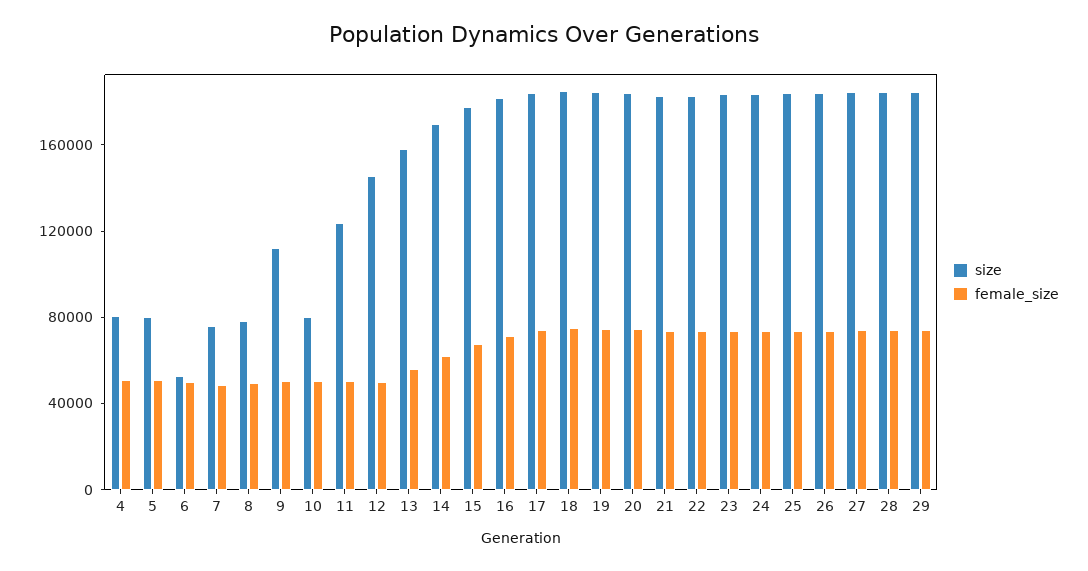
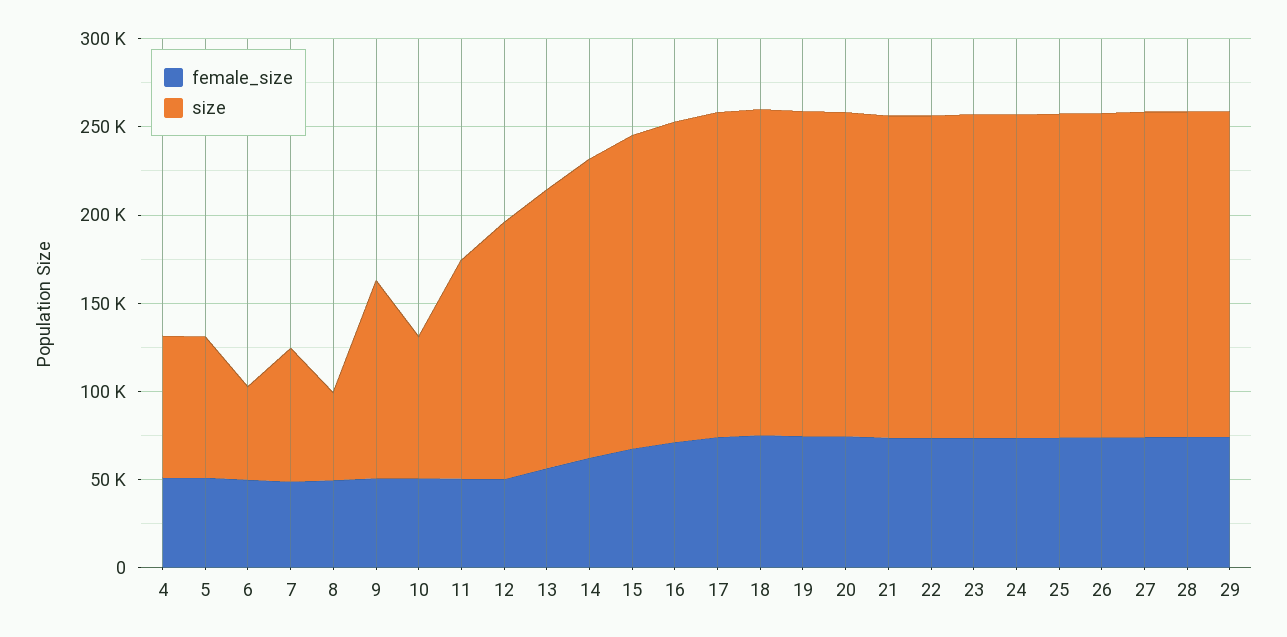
  {
    "size": {
      "4": 80000,
      "5": 80000,
      "6": 50000,
      "7": 80000,
-     "8": 80000,
+     "8": 50000,
      "9": 110000,
      "10": 80000,
      "11": 120000,
      "12": 150000,
      "13": 160000,
      "14": 170000,
      "15": 180000,
      "16": 180000,
      "17": 180000,
      "18": 190000,
      "19": 180000,
      "20": 180000,
      "21": 180000,
      "22": 180000,
      "23": 180000,
      "24": 180000,
      "25": 180000,
      "26": 180000,
      "27": 180000,
      "28": 180000,
      "29": 180000
    },
    "female_size": {
      "4": 50000,
      "5": 50000,
      "6": 50000,
      "7": 50000,
      "8": 50000,
      "9": 50000,
      "10": 50000,
      "11": 50000,
      "12": 50000,
      "13": 60000,
      "14": 60000,
      "15": 70000,
      "16": 70000,
      "17": 70000,
      "18": 70000,
      "19": 70000,
      "20": 70000,
      "21": 70000,
      "22": 70000,
      "23": 70000,
      "24": 70000,
      "25": 70000,
      "26": 70000,
      "27": 70000,
      "28": 70000,
      "29": 70000
    }
  }

